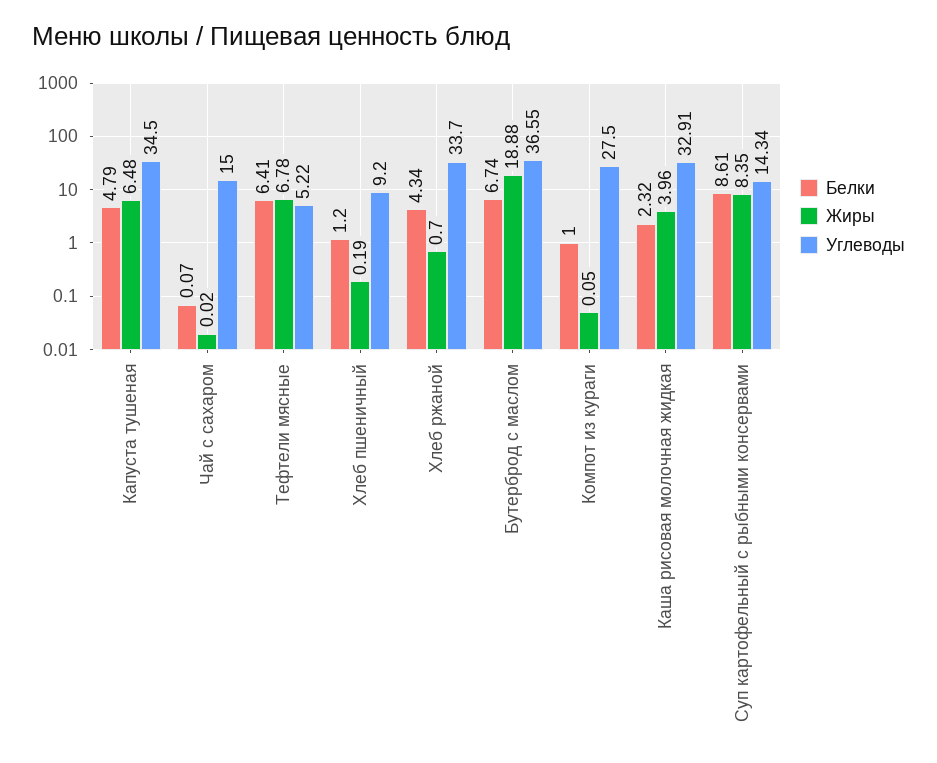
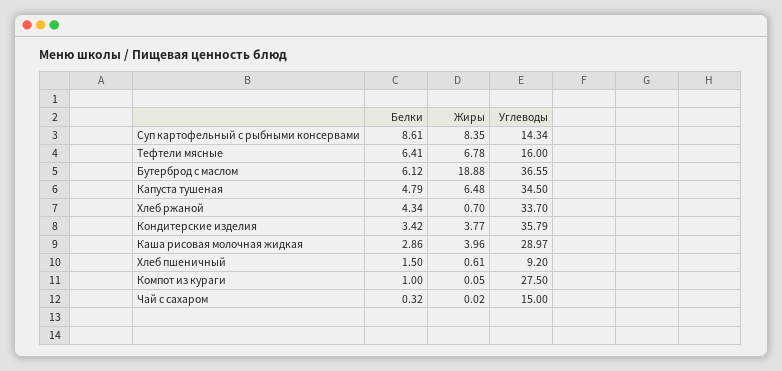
  {
    "Белки": {
      "Капуста тушеная": 4.79,
-     "Чай с сахаром": 0.07,
+     "Чай с сахаром": 0.32,
      "Тефтели мясные": 6.41,
-     "Хлеб пшеничный": 1.2,
+     "Хлеб пшеничный": 1.5,
      "Хлеб ржаной": 4.34,
-     "Бутерброд с маслом": 6.74,
+     "Бутерброд с маслом": 6.12,
      "Компот из кураги": 1,
-     "Каша рисовая молочная жидкая": 2.32,
+     "Каша рисовая молочная жидкая": 2.86,
-     "Суп картофельный с рыбными консервами": 8.61
+     "Суп картофельный с рыбными консервами": 8.61,
+     "Кондитерские изделия": 3.42
    },
    "Жиры": {
      "Капуста тушеная": 6.48,
      "Чай с сахаром": 0.02,
      "Тефтели мясные": 6.78,
-     "Хлеб пшеничный": 0.19,
+     "Хлеб пшеничный": 0.61,
      "Хлеб ржаной": 0.7,
      "Бутерброд с маслом": 18.88,
      "Компот из кураги": 0.05,
      "Каша рисовая молочная жидкая": 3.96,
-     "Суп картофельный с рыбными консервами": 8.35
+     "Суп картофельный с рыбными консервами": 8.35,
+     "Кондитерские изделия": 3.77
    },
    "Углеводы": {
      "Капуста тушеная": 34.5,
      "Чай с сахаром": 15,
-     "Тефтели мясные": 5.22,
+     "Тефтели мясные": 16,
      "Хлеб пшеничный": 9.2,
      "Хлеб ржаной": 33.7,
      "Бутерброд с маслом": 36.55,
      "Компот из кураги": 27.5,
-     "Каша рисовая молочная жидкая": 32.91,
+     "Каша рисовая молочная жидкая": 28.97,
-     "Суп картофельный с рыбными консервами": 14.34
+     "Суп картофельный с рыбными консервами": 14.34,
+     "Кондитерские изделия": 35.79
    }
  }

